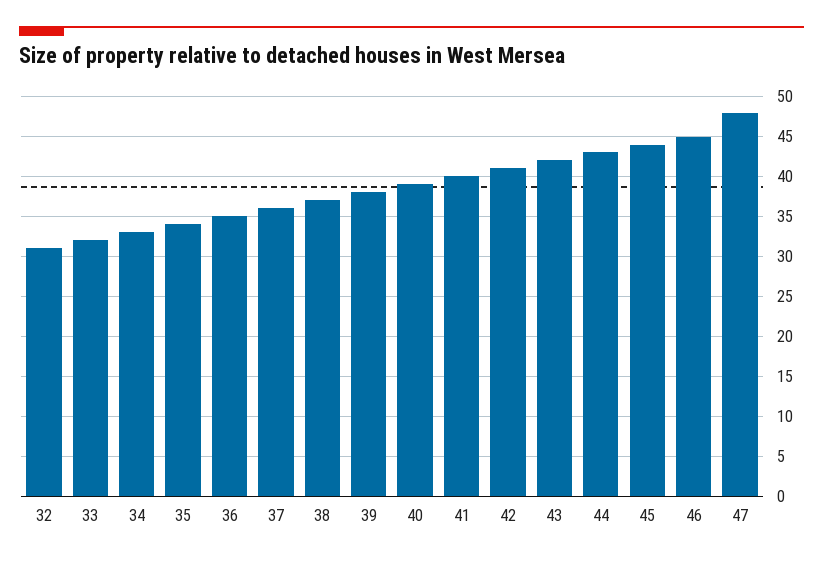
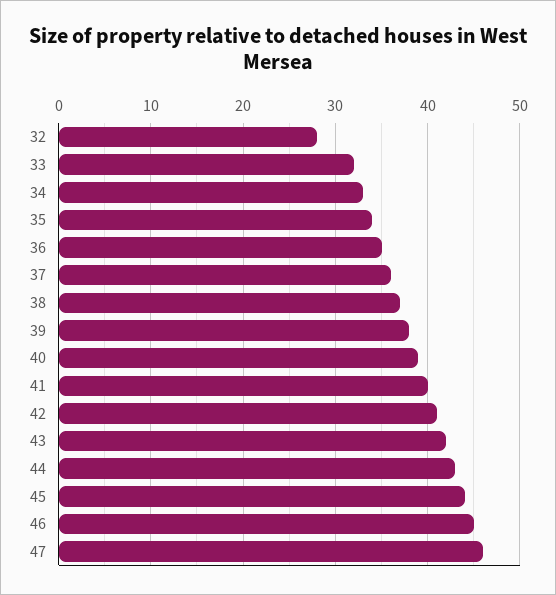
  {
-   "32": 31,
+   "32": 28,
    "33": 32,
    "34": 33,
    "35": 34,
    "36": 35,
    "37": 36,
    "38": 37,
    "39": 38,
    "40": 39,
    "41": 40,
    "42": 41,
    "43": 42,
    "44": 43,
    "45": 44,
    "46": 45,
-   "47": 48
+   "47": 46
  }

